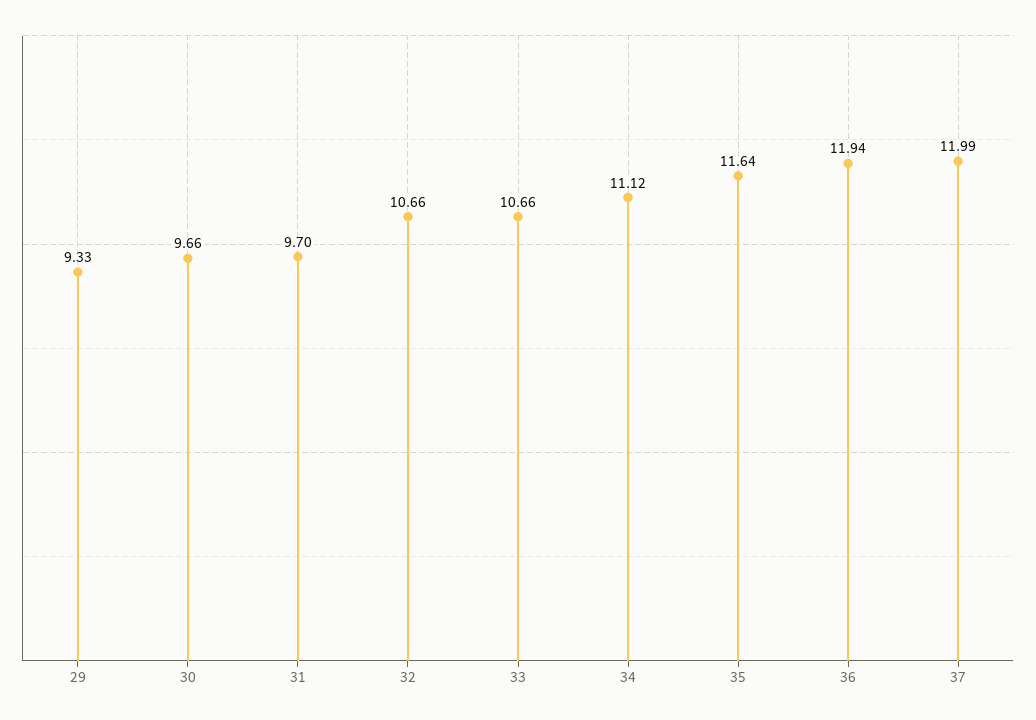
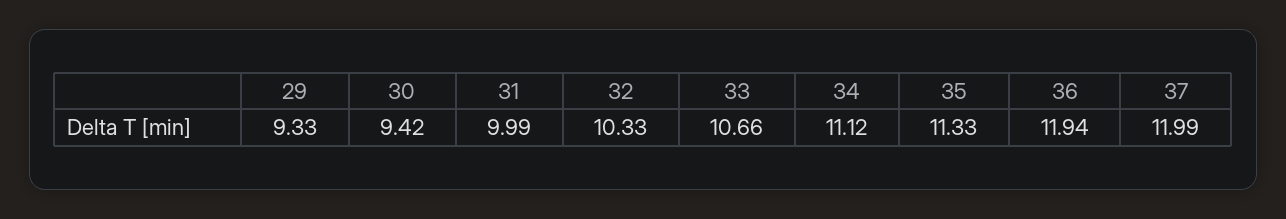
  {
    "29": 9.33,
-   "30": 9.66,
+   "30": 9.42,
-   "31": 9.7,
+   "31": 9.99,
-   "32": 10.66,
+   "32": 10.33,
    "33": 10.66,
    "34": 11.12,
-   "35": 11.64,
+   "35": 11.33,
    "36": 11.94,
    "37": 11.99
  }

